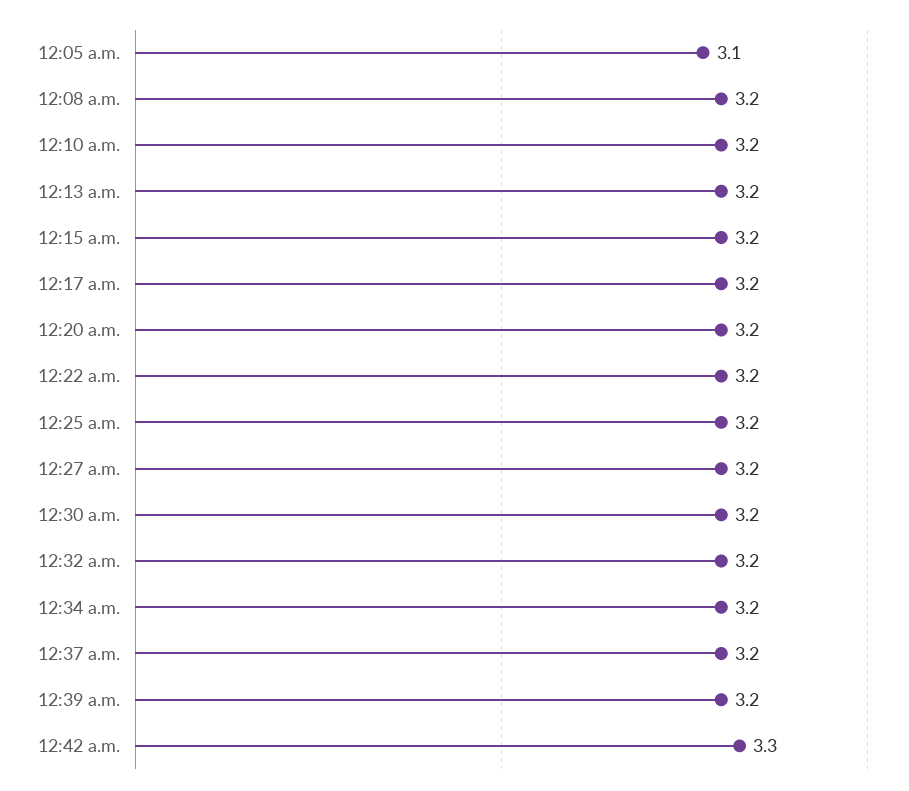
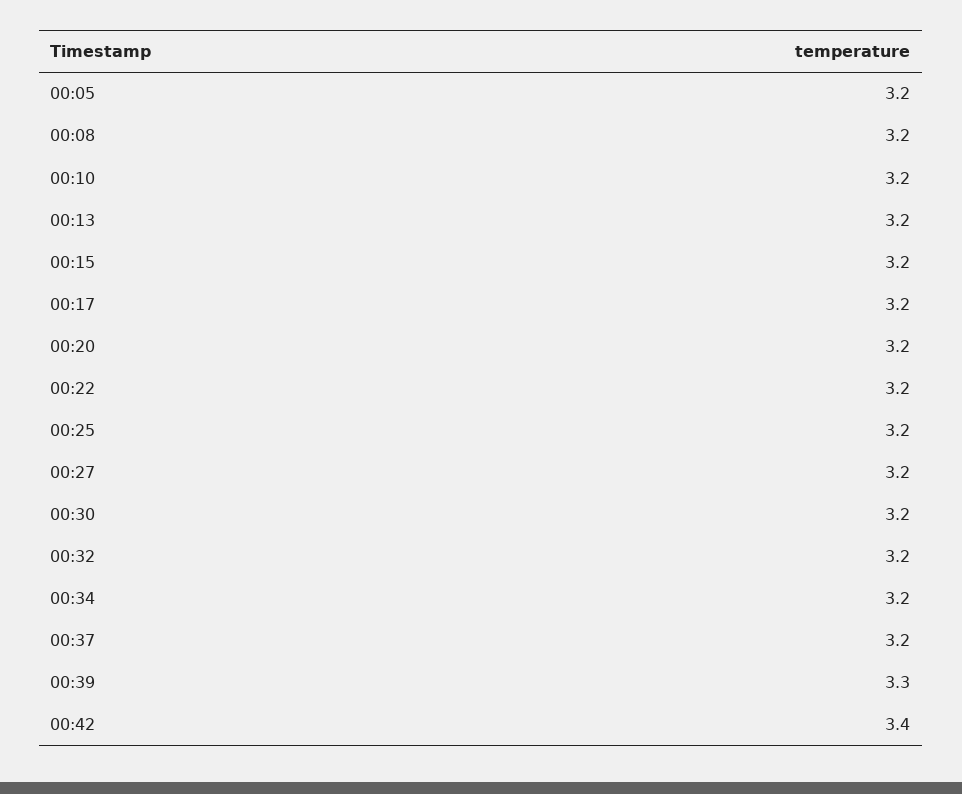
  {
-   "12:05 a.m.": 3.1,
+   "12:05 a.m.": 3.2,
    "12:08 a.m.": 3.2,
    "12:10 a.m.": 3.2,
    "12:13 a.m.": 3.2,
    "12:15 a.m.": 3.2,
    "12:17 a.m.": 3.2,
    "12:20 a.m.": 3.2,
    "12:22 a.m.": 3.2,
    "12:25 a.m.": 3.2,
    "12:27 a.m.": 3.2,
    "12:30 a.m.": 3.2,
    "12:32 a.m.": 3.2,
    "12:34 a.m.": 3.2,
    "12:37 a.m.": 3.2,
-   "12:39 a.m.": 3.2,
+   "12:39 a.m.": 3.3,
-   "12:42 a.m.": 3.3
+   "12:42 a.m.": 3.4
  }

